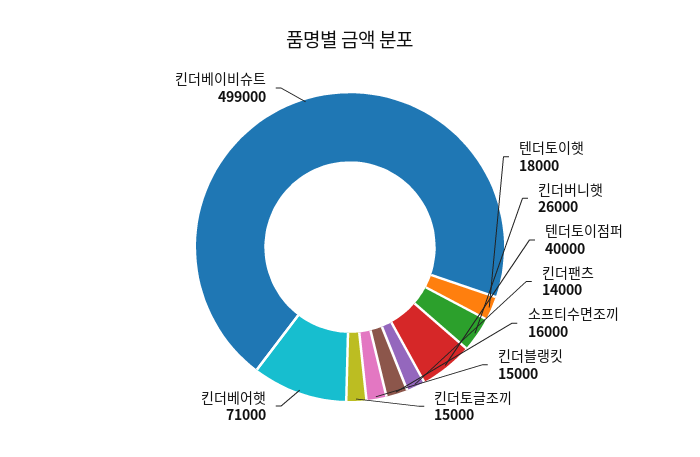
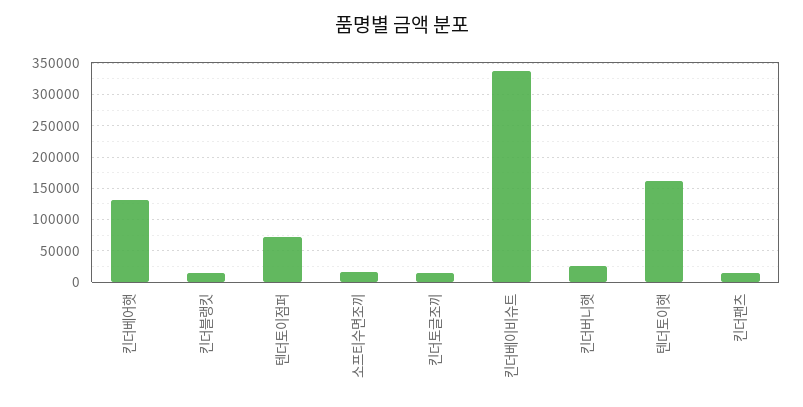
  {
-   "텐더토이햇": 18000,
+   "텐더토이햇": 160000,
    "킨더버니햇": 26000,
-   "텐더토이점퍼": 40000,
+   "텐더토이점퍼": 70000,
    "킨더팬츠": 14000,
    "소프티수면조끼": 16000,
    "킨더블랭킷": 15000,
    "킨더토글조끼": 15000,
-   "킨더베어햇": 71000,
+   "킨더베어햇": 130000,
-   "킨더베이비슈트": 499000
+   "킨더베이비슈트": 340000
  }

